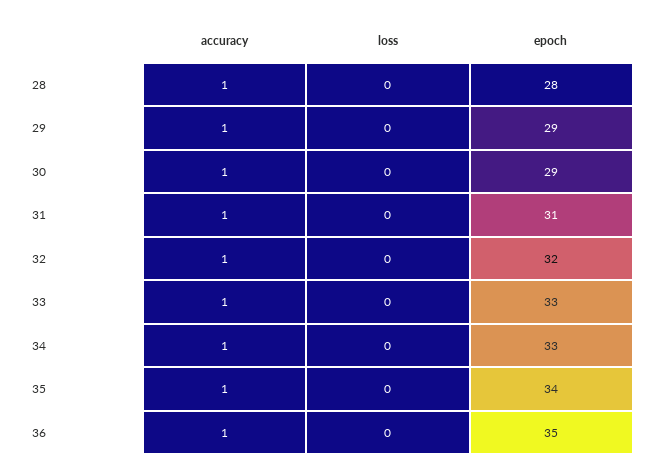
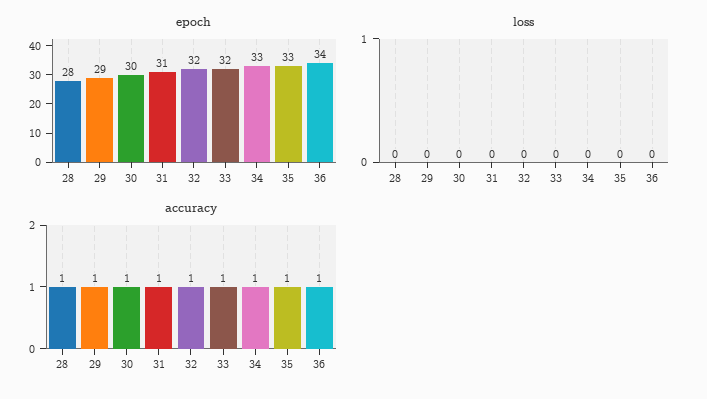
  {
    "accuracy": {
      "28": 1,
      "29": 1,
      "30": 1,
      "31": 1,
      "32": 1,
      "33": 1,
      "34": 1,
      "35": 1,
      "36": 1
    },
    "loss": {
      "28": 0,
      "29": 0,
      "30": 0,
      "31": 0,
      "32": 0,
      "33": 0,
      "34": 0,
      "35": 0,
      "36": 0
    },
    "epoch": {
      "28": 28,
      "29": 29,
-     "30": 29,
+     "30": 30,
      "31": 31,
      "32": 32,
-     "33": 33,
+     "33": 32,
      "34": 33,
-     "35": 34,
+     "35": 33,
-     "36": 35
+     "36": 34
    }
  }

